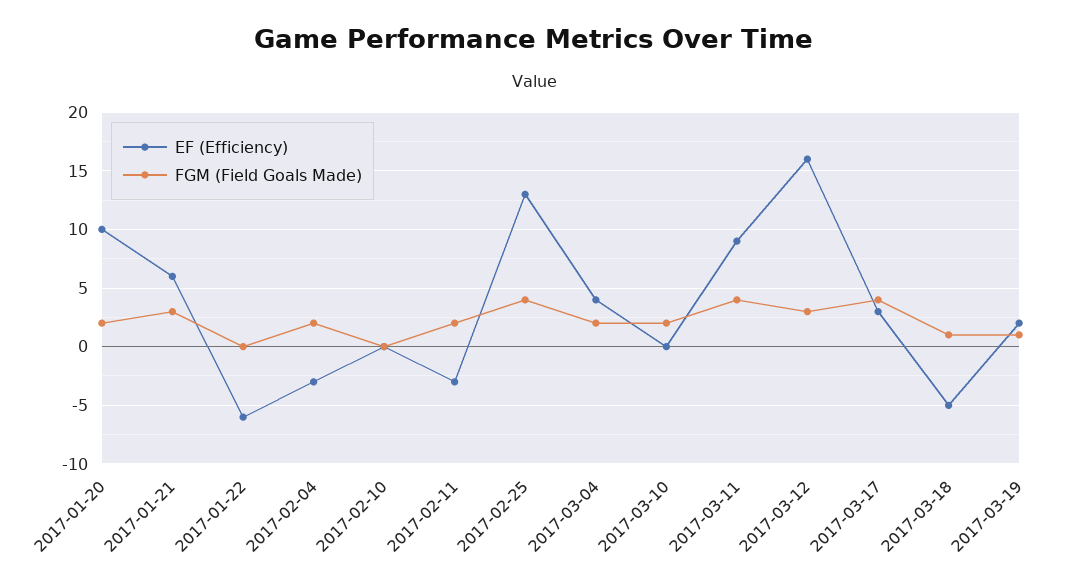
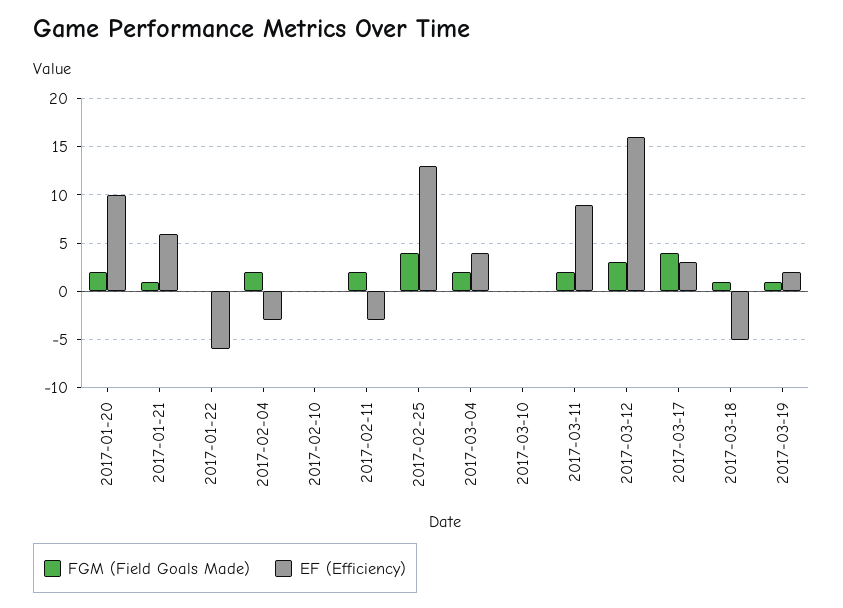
  {
    "EF (Efficiency)": {
      "2017-01-20": 10,
      "2017-01-21": 6,
      "2017-01-22": -6,
      "2017-02-04": -3,
      "2017-02-10": 0,
      "2017-02-11": -3,
      "2017-02-25": 13,
      "2017-03-04": 4,
      "2017-03-10": 0,
      "2017-03-11": 9,
      "2017-03-12": 16,
      "2017-03-17": 3,
      "2017-03-18": -5,
      "2017-03-19": 2
    },
    "FGM (Field Goals Made)": {
      "2017-01-20": 2,
-     "2017-01-21": 3,
+     "2017-01-21": 1,
      "2017-01-22": 0,
      "2017-02-04": 2,
      "2017-02-10": 0,
      "2017-02-11": 2,
      "2017-02-25": 4,
      "2017-03-04": 2,
-     "2017-03-10": 2,
+     "2017-03-10": 0,
-     "2017-03-11": 4,
+     "2017-03-11": 2,
      "2017-03-12": 3,
      "2017-03-17": 4,
      "2017-03-18": 1,
      "2017-03-19": 1
    }
  }

